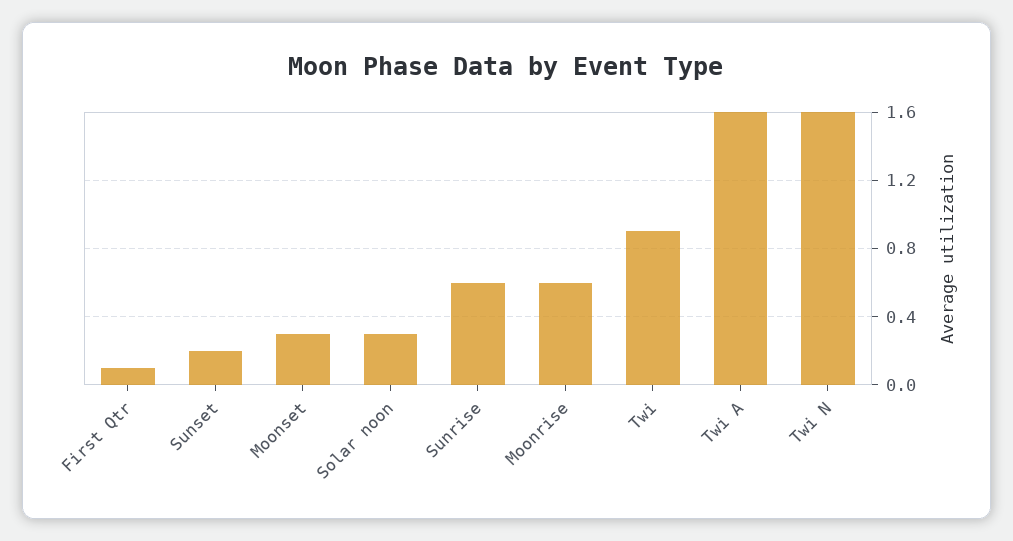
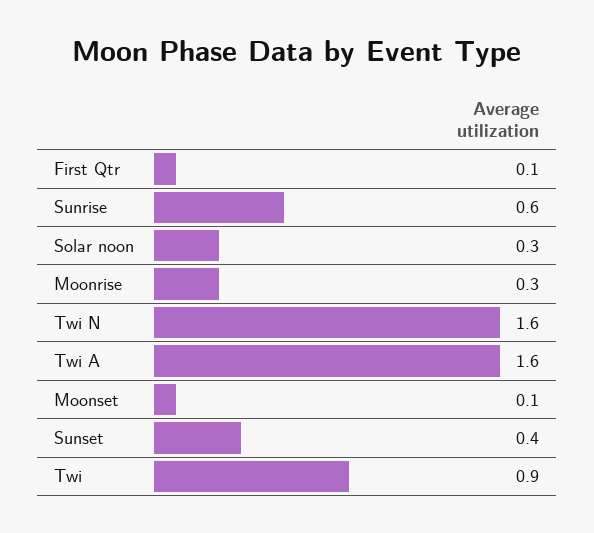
  {
    "First Qtr": 0.1,
-   "Sunset": 0.2,
+   "Sunset": 0.4,
-   "Moonset": 0.3,
+   "Moonset": 0.1,
    "Solar noon": 0.3,
    "Sunrise": 0.6,
-   "Moonrise": 0.6,
+   "Moonrise": 0.3,
    "Twi": 0.9,
    "Twi A": 1.6,
    "Twi N": 1.6
  }

